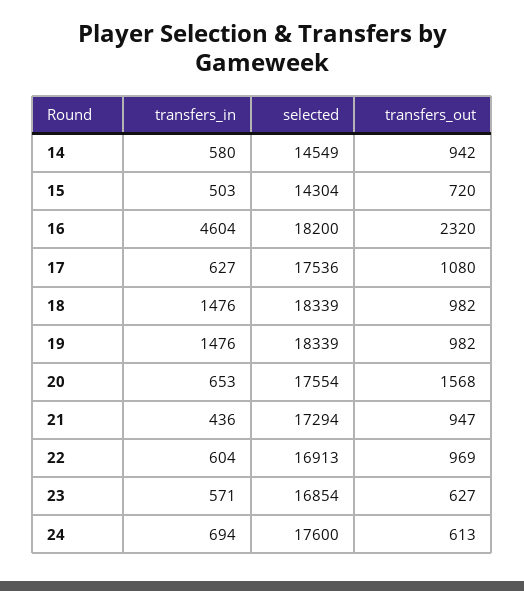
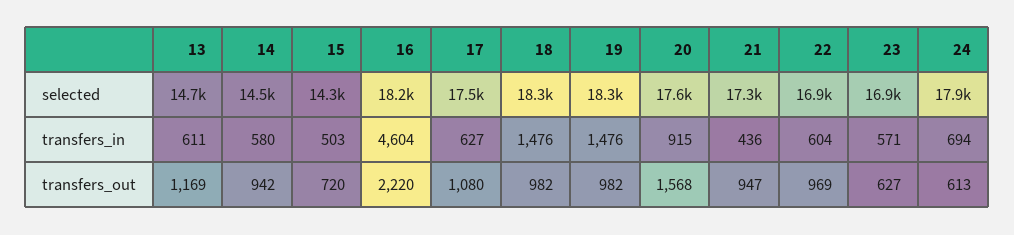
  {
    "transfers_in": {
      "14": 580,
      "15": 503,
      "16": 4604,
      "17": 627,
      "18": 1476,
      "19": 1476,
-     "20": 653,
+     "20": 915,
      "21": 436,
      "22": 604,
      "23": 571,
-     "24": 694
+     "24": 694,
+     "13": 611
    },
    "selected": {
      "14": 14549,
      "15": 14304,
      "16": 18200,
      "17": 17536,
      "18": 18339,
      "19": 18339,
      "20": 17554,
      "21": 17294,
      "22": 16913,
      "23": 16854,
-     "24": 17600
+     "24": 17900,
+     "13": 14700
    },
    "transfers_out": {
      "14": 942,
      "15": 720,
-     "16": 2320,
+     "16": 2220,
      "17": 1080,
      "18": 982,
      "19": 982,
      "20": 1568,
      "21": 947,
      "22": 969,
      "23": 627,
-     "24": 613
+     "24": 613,
+     "13": 1169
    }
  }

